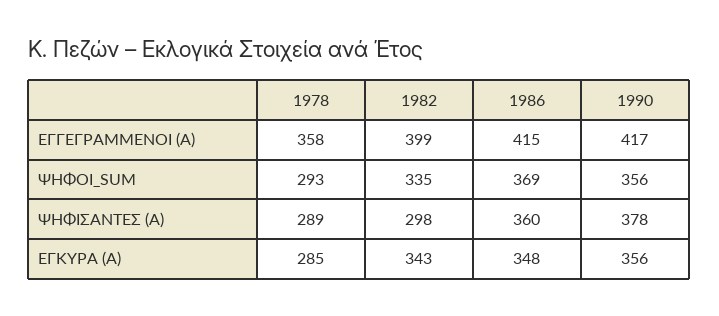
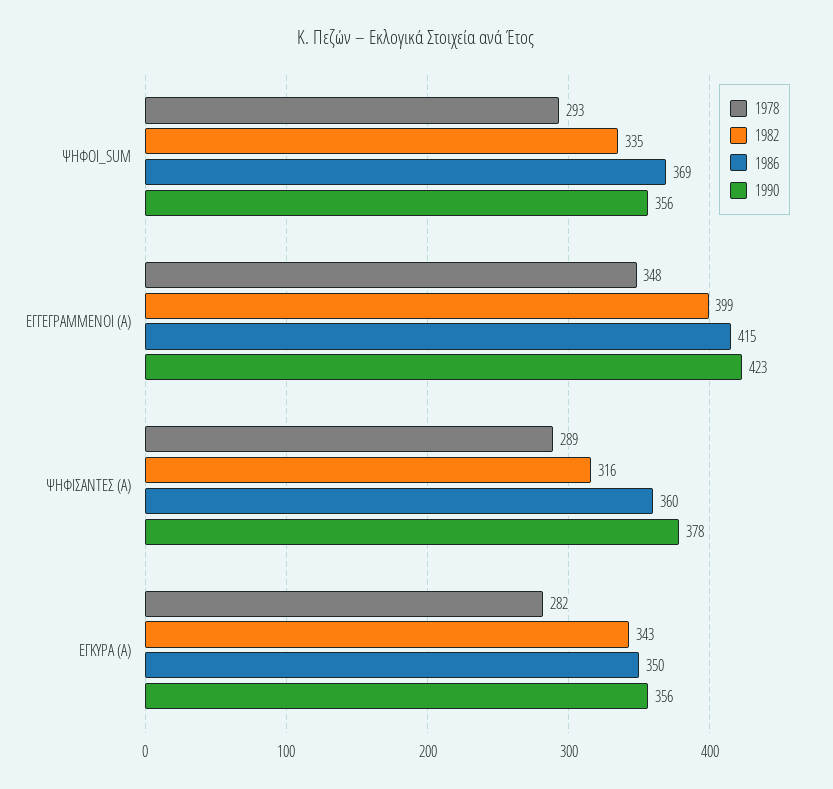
  {
    "1978": {
-     "ΕΓΓΕΓΡΑΜΜΕΝΟΙ (Α)": 358,
+     "ΕΓΓΕΓΡΑΜΜΕΝΟΙ (Α)": 348,
      "ΨΗΦΟΙ_SUM": 293,
      "ΨΗΦΙΣΑΝΤΕΣ (Α)": 289,
-     "ΕΓΚΥΡΑ (Α)": 285
+     "ΕΓΚΥΡΑ (Α)": 282
    },
    "1982": {
      "ΕΓΓΕΓΡΑΜΜΕΝΟΙ (Α)": 399,
      "ΨΗΦΟΙ_SUM": 335,
-     "ΨΗΦΙΣΑΝΤΕΣ (Α)": 298,
+     "ΨΗΦΙΣΑΝΤΕΣ (Α)": 316,
      "ΕΓΚΥΡΑ (Α)": 343
    },
    "1986": {
      "ΕΓΓΕΓΡΑΜΜΕΝΟΙ (Α)": 415,
      "ΨΗΦΟΙ_SUM": 369,
      "ΨΗΦΙΣΑΝΤΕΣ (Α)": 360,
-     "ΕΓΚΥΡΑ (Α)": 348
+     "ΕΓΚΥΡΑ (Α)": 350
    },
    "1990": {
-     "ΕΓΓΕΓΡΑΜΜΕΝΟΙ (Α)": 417,
+     "ΕΓΓΕΓΡΑΜΜΕΝΟΙ (Α)": 423,
      "ΨΗΦΟΙ_SUM": 356,
      "ΨΗΦΙΣΑΝΤΕΣ (Α)": 378,
      "ΕΓΚΥΡΑ (Α)": 356
    }
  }

